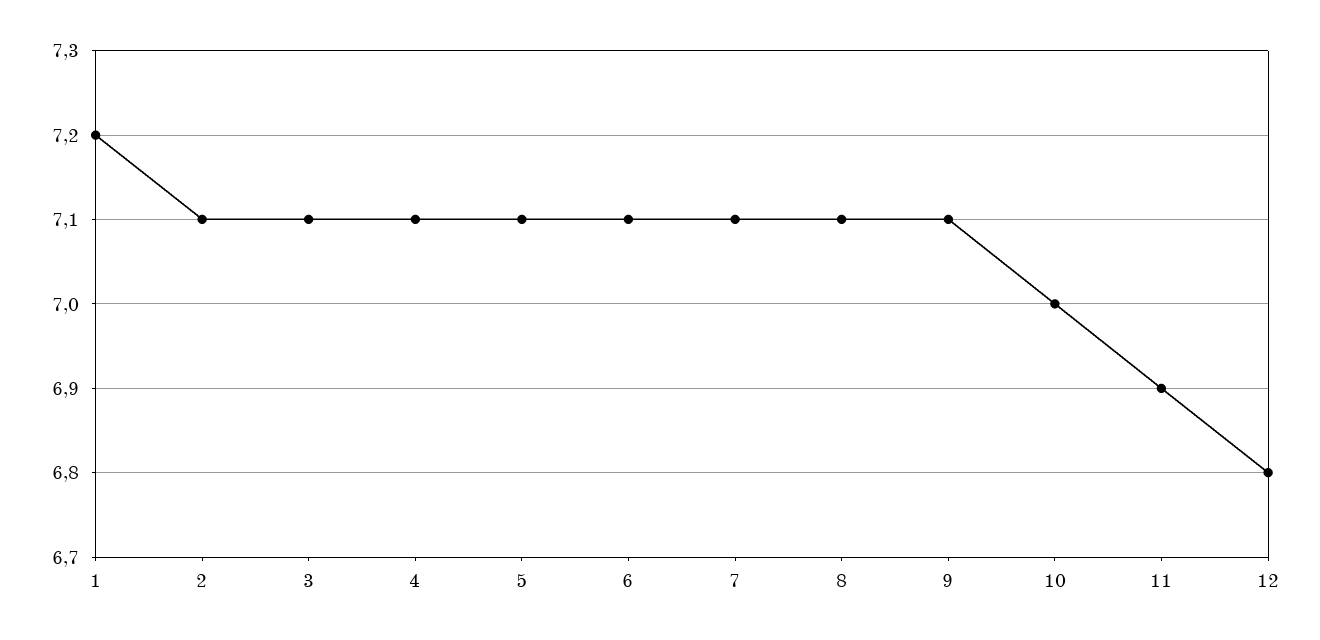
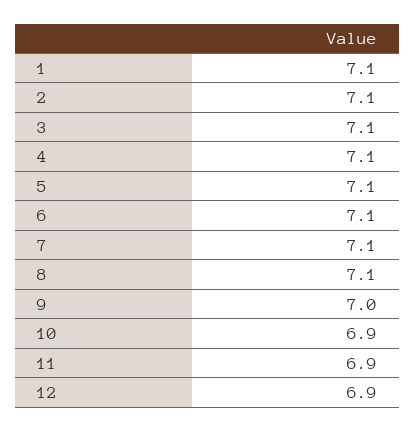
  {
-   "1": 7.2,
+   "1": 7.1,
    "2": 7.1,
    "3": 7.1,
    "4": 7.1,
    "5": 7.1,
    "6": 7.1,
    "7": 7.1,
    "8": 7.1,
-   "9": 7.1,
+   "9": 7,
-   "10": 7,
+   "10": 6.9,
    "11": 6.9,
-   "12": 6.8
+   "12": 6.9
  }

